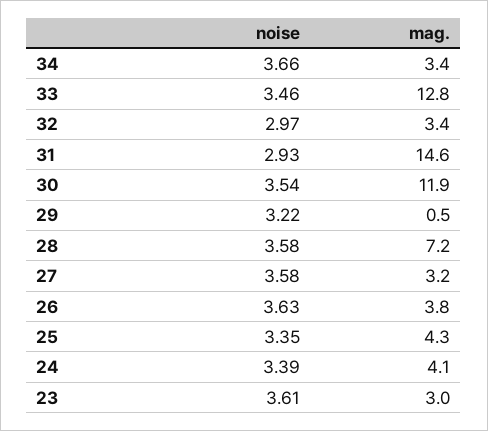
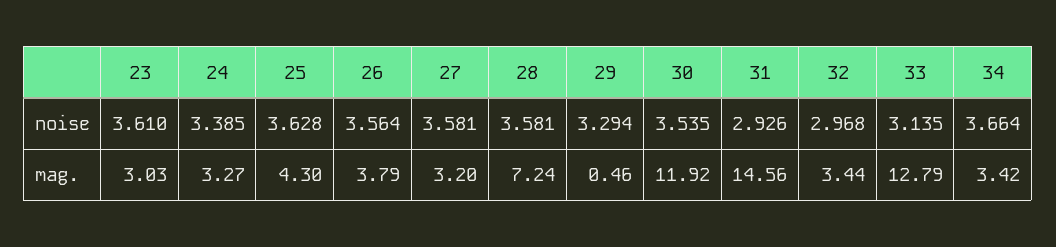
  {
    "noise": {
      "34": 3.664,
-     "33": 3.46,
+     "33": 3.135,
      "32": 2.968,
      "31": 2.926,
      "30": 3.535,
-     "29": 3.22,
+     "29": 3.294,
      "28": 3.581,
      "27": 3.581,
-     "26": 3.63,
+     "26": 3.564,
-     "25": 3.35,
+     "25": 3.628,
      "24": 3.385,
      "23": 3.61
    },
    "mag.": {
      "34": 3.42,
      "33": 12.79,
      "32": 3.44,
      "31": 14.56,
      "30": 11.92,
      "29": 0.46,
      "28": 7.24,
      "27": 3.2,
      "26": 3.79,
      "25": 4.3,
-     "24": 4.1,
+     "24": 3.27,
      "23": 3.03
    }
  }

